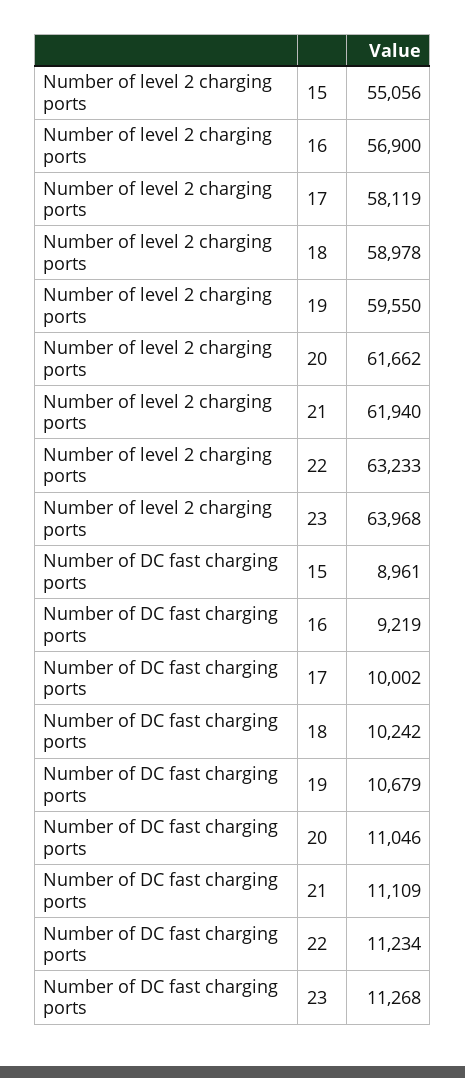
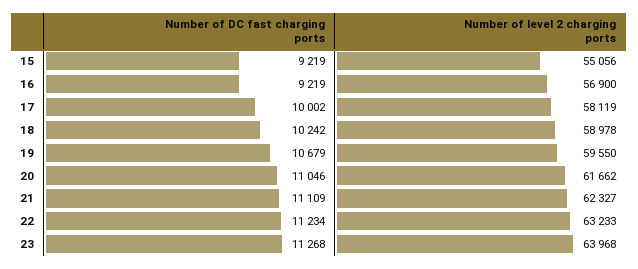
  {
    "Number of level 2 charging ports": {
      "15": 55056,
      "16": 56900,
      "17": 58119,
      "18": 58978,
      "19": 59550,
      "20": 61662,
-     "21": 61940,
+     "21": 62327,
      "22": 63233,
      "23": 63968
    },
    "Number of DC fast charging ports": {
-     "15": 8961,
+     "15": 9219,
      "16": 9219,
      "17": 10002,
      "18": 10242,
      "19": 10679,
      "20": 11046,
      "21": 11109,
      "22": 11234,
      "23": 11268
    }
  }

